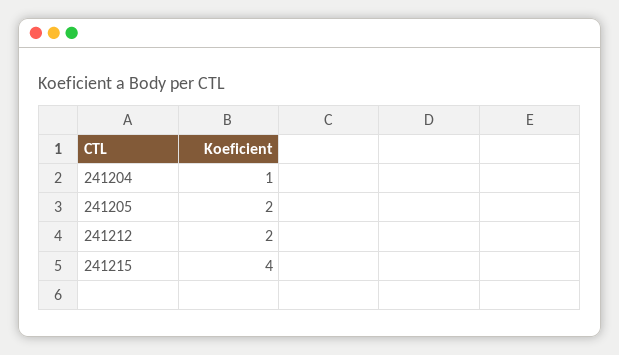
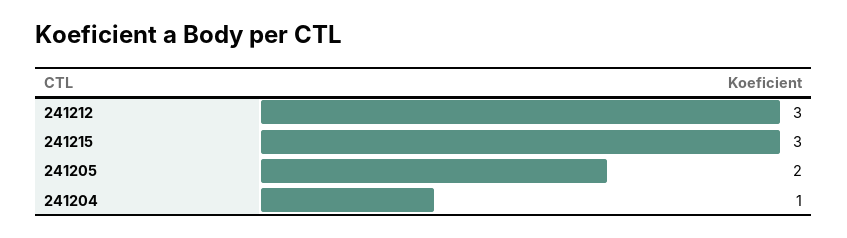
  {
    "241204": 1,
    "241205": 2,
-   "241212": 2,
+   "241212": 3,
-   "241215": 4
+   "241215": 3
  }

